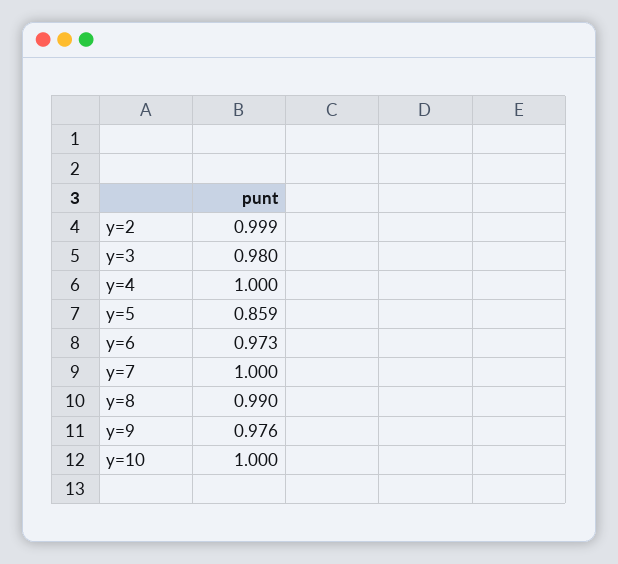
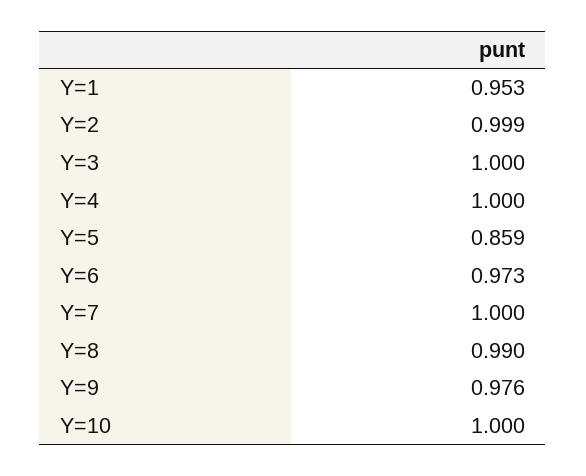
  {
    "y=2": 0.999,
-   "y=3": 0.98,
+   "y=3": 1,
    "y=4": 1,
    "y=5": 0.859,
    "y=6": 0.973,
    "y=7": 1,
    "y=8": 0.99,
    "y=9": 0.976,
-   "y=10": 1
+   "y=10": 1,
+   "Y=1": 0.953
  }

